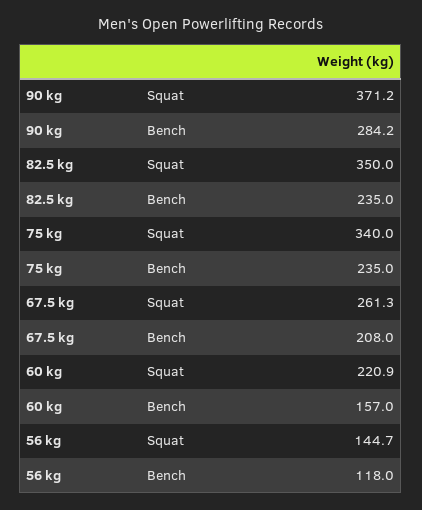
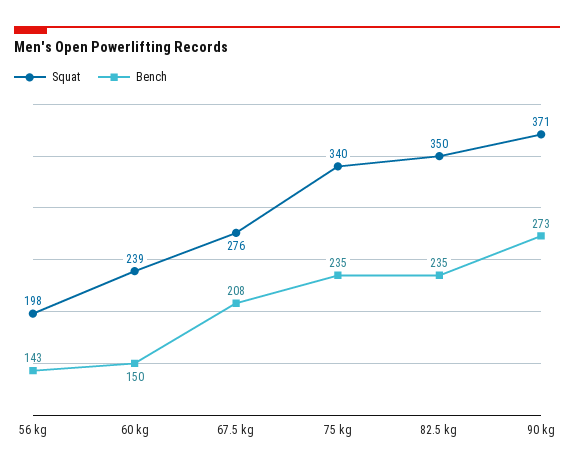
  {
    "Squat": {
      "90 kg": 371.2,
      "82.5 kg": 350,
      "75 kg": 340,
-     "67.5 kg": 261.3,
+     "67.5 kg": 276,
-     "60 kg": 220.9,
+     "60 kg": 239,
-     "56 kg": 144.7
+     "56 kg": 198
    },
    "Bench": {
-     "90 kg": 284.2,
+     "90 kg": 273,
      "82.5 kg": 235,
      "75 kg": 235,
      "67.5 kg": 208,
-     "60 kg": 157,
+     "60 kg": 150,
-     "56 kg": 118
+     "56 kg": 143
    }
  }

